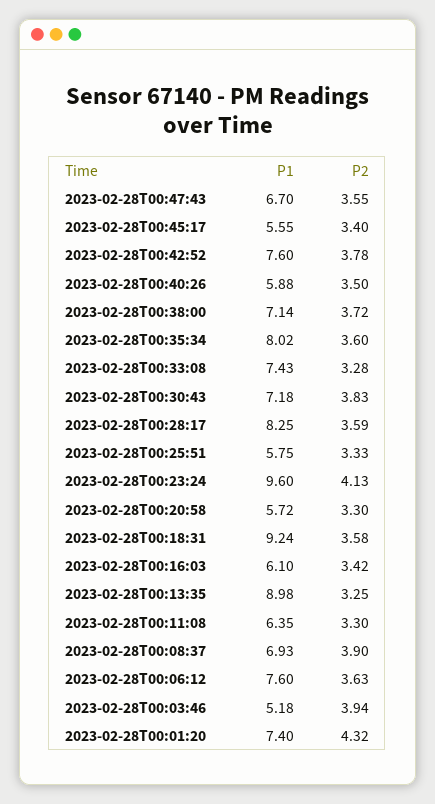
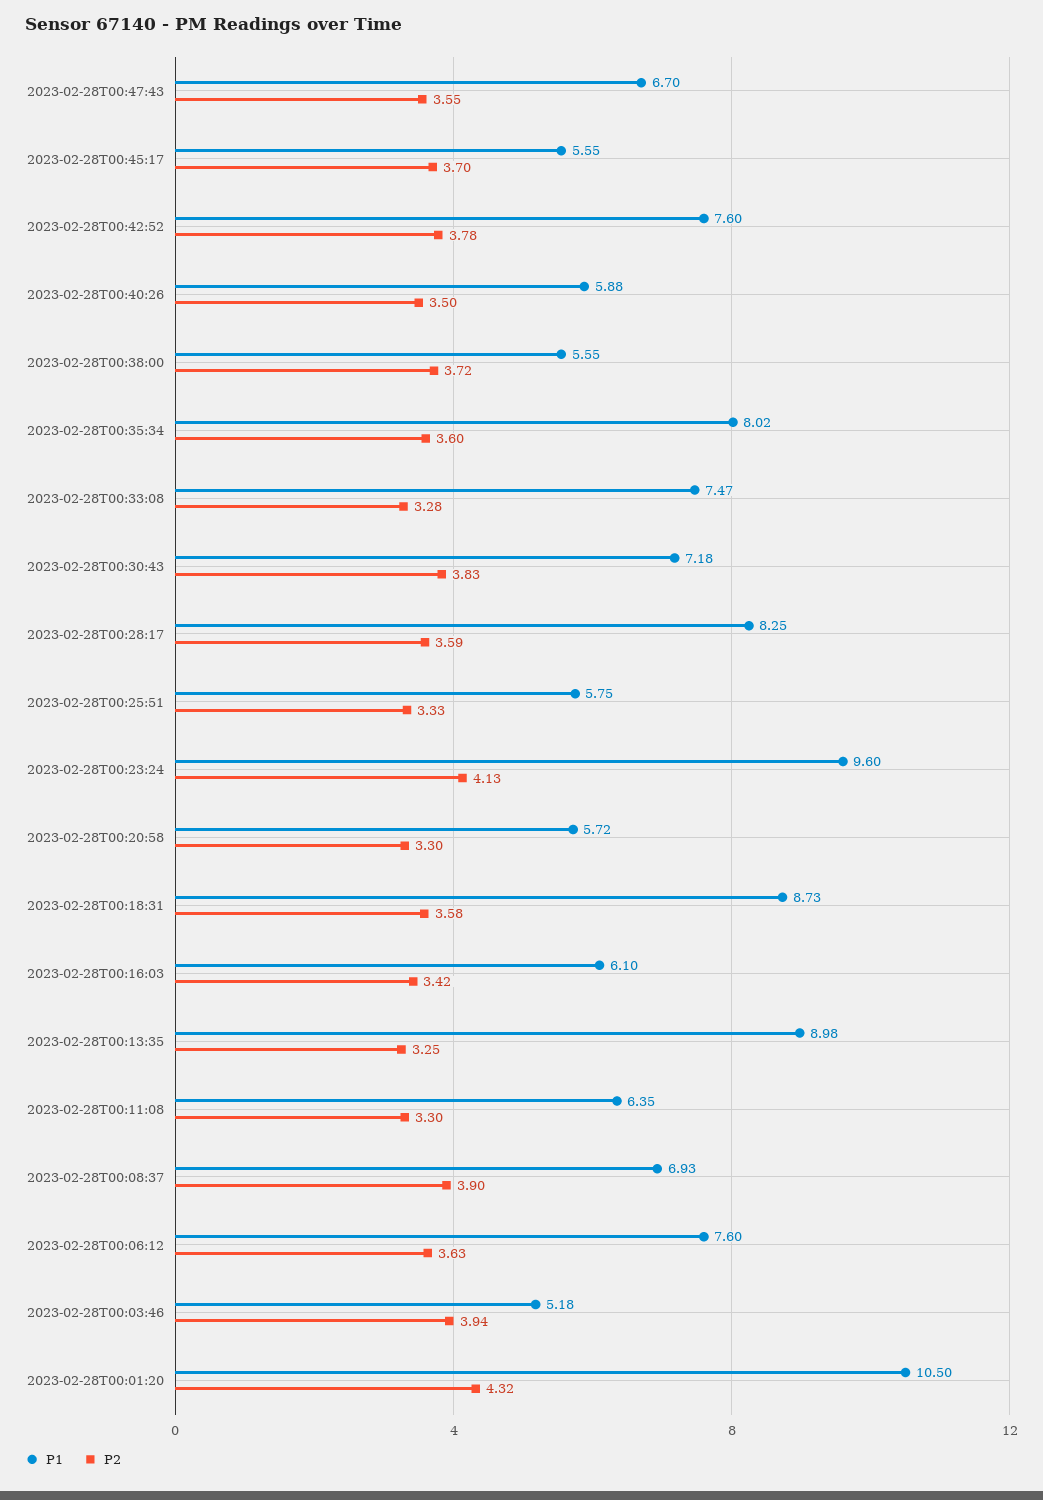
  {
    "P1": {
      "2023-02-28T00:47:43": 6.7,
      "2023-02-28T00:45:17": 5.55,
      "2023-02-28T00:42:52": 7.6,
      "2023-02-28T00:40:26": 5.88,
-     "2023-02-28T00:38:00": 7.14,
+     "2023-02-28T00:38:00": 5.55,
      "2023-02-28T00:35:34": 8.02,
-     "2023-02-28T00:33:08": 7.43,
+     "2023-02-28T00:33:08": 7.47,
      "2023-02-28T00:30:43": 7.18,
      "2023-02-28T00:28:17": 8.25,
      "2023-02-28T00:25:51": 5.75,
      "2023-02-28T00:23:24": 9.6,
      "2023-02-28T00:20:58": 5.72,
-     "2023-02-28T00:18:31": 9.24,
+     "2023-02-28T00:18:31": 8.73,
      "2023-02-28T00:16:03": 6.1,
      "2023-02-28T00:13:35": 8.98,
      "2023-02-28T00:11:08": 6.35,
      "2023-02-28T00:08:37": 6.93,
      "2023-02-28T00:06:12": 7.6,
      "2023-02-28T00:03:46": 5.18,
-     "2023-02-28T00:01:20": 7.4
+     "2023-02-28T00:01:20": 10.5
    },
    "P2": {
      "2023-02-28T00:47:43": 3.55,
-     "2023-02-28T00:45:17": 3.4,
+     "2023-02-28T00:45:17": 3.7,
      "2023-02-28T00:42:52": 3.78,
      "2023-02-28T00:40:26": 3.5,
      "2023-02-28T00:38:00": 3.72,
      "2023-02-28T00:35:34": 3.6,
      "2023-02-28T00:33:08": 3.28,
      "2023-02-28T00:30:43": 3.83,
      "2023-02-28T00:28:17": 3.59,
      "2023-02-28T00:25:51": 3.33,
      "2023-02-28T00:23:24": 4.13,
      "2023-02-28T00:20:58": 3.3,
      "2023-02-28T00:18:31": 3.58,
      "2023-02-28T00:16:03": 3.42,
      "2023-02-28T00:13:35": 3.25,
      "2023-02-28T00:11:08": 3.3,
      "2023-02-28T00:08:37": 3.9,
      "2023-02-28T00:06:12": 3.63,
      "2023-02-28T00:03:46": 3.94,
      "2023-02-28T00:01:20": 4.32
    }
  }

